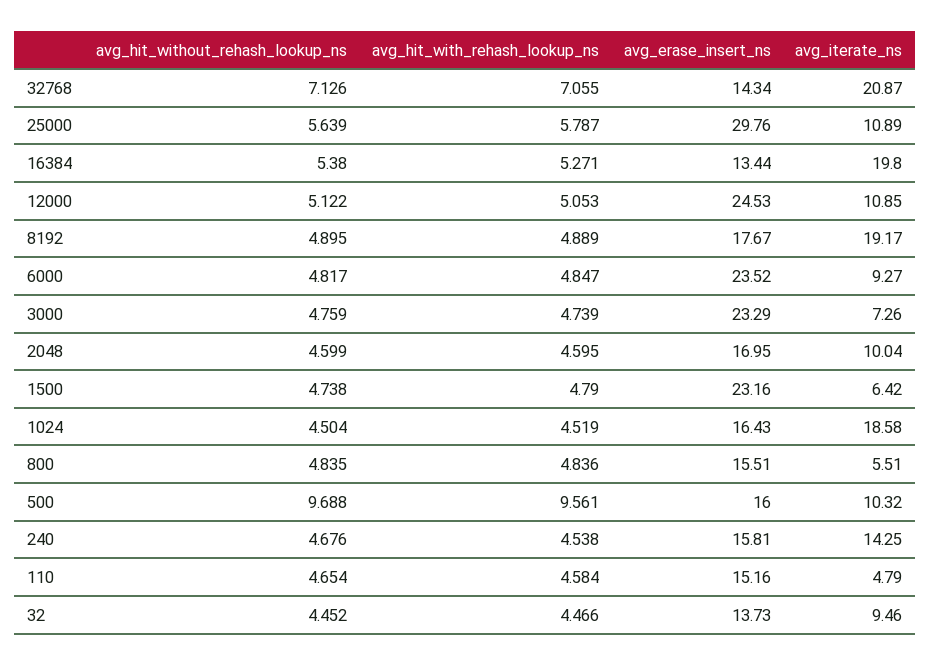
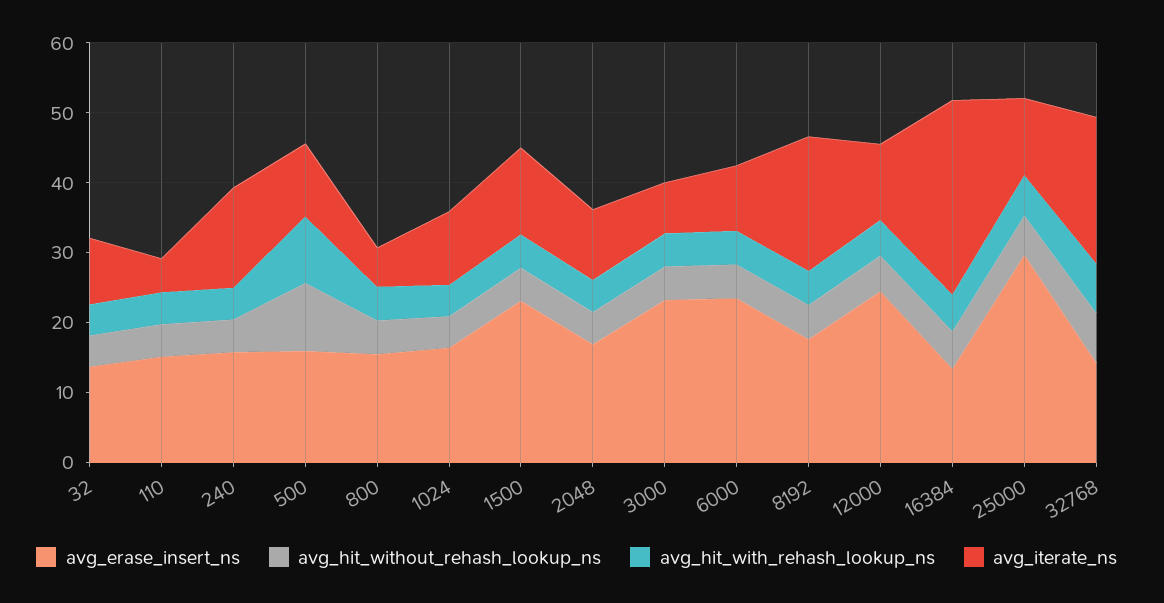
  {
    "avg_hit_without_rehash_lookup_ns": {
      "32768": 7.126,
      "25000": 5.639,
      "16384": 5.38,
      "12000": 5.122,
      "8192": 4.895,
      "6000": 4.817,
      "3000": 4.759,
      "2048": 4.599,
      "1500": 4.738,
      "1024": 4.504,
      "800": 4.835,
      "500": 9.688,
      "240": 4.676,
      "110": 4.654,
      "32": 4.452
    },
    "avg_hit_with_rehash_lookup_ns": {
      "32768": 7.055,
      "25000": 5.787,
      "16384": 5.271,
      "12000": 5.053,
      "8192": 4.889,
      "6000": 4.847,
      "3000": 4.739,
      "2048": 4.595,
      "1500": 4.79,
      "1024": 4.519,
      "800": 4.836,
      "500": 9.561,
      "240": 4.538,
      "110": 4.584,
      "32": 4.466
    },
    "avg_erase_insert_ns": {
      "32768": 14.34,
      "25000": 29.76,
      "16384": 13.44,
      "12000": 24.53,
      "8192": 17.67,
      "6000": 23.52,
      "3000": 23.29,
      "2048": 16.95,
      "1500": 23.16,
      "1024": 16.43,
      "800": 15.51,
      "500": 16,
      "240": 15.81,
      "110": 15.16,
      "32": 13.73
    },
    "avg_iterate_ns": {
      "32768": 20.87,
      "25000": 10.89,
-     "16384": 19.8,
+     "16384": 28,
      "12000": 10.85,
      "8192": 19.17,
      "6000": 9.27,
      "3000": 7.26,
      "2048": 10.04,
-     "1500": 6.42,
+     "1500": 12,
-     "1024": 18.58,
+     "1024": 10,
      "800": 5.51,
      "500": 10.32,
      "240": 14.25,
      "110": 4.79,
      "32": 9.46
    }
  }

